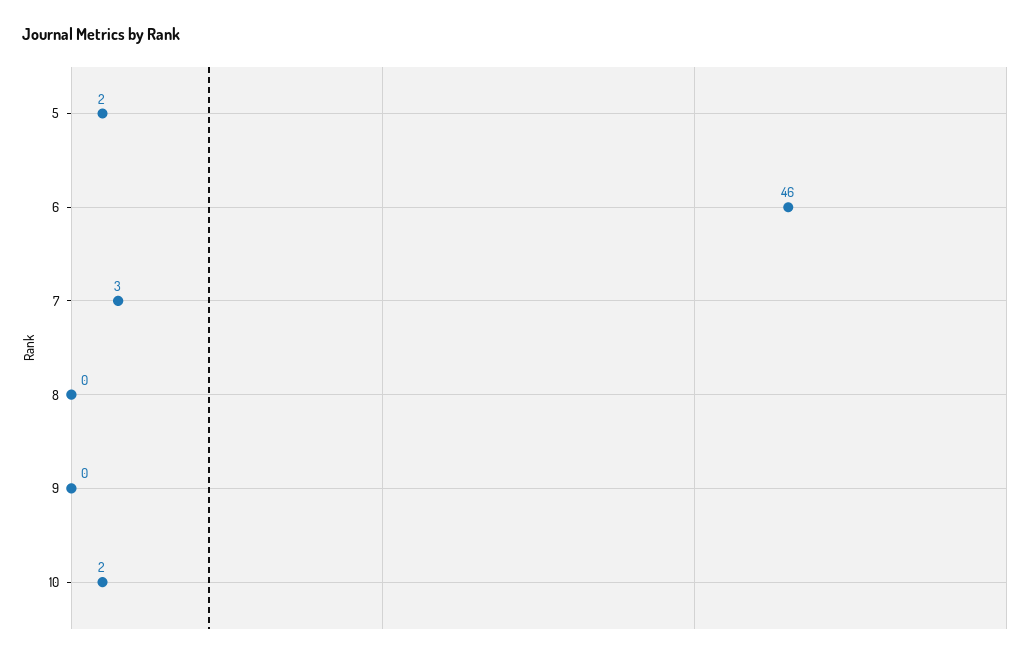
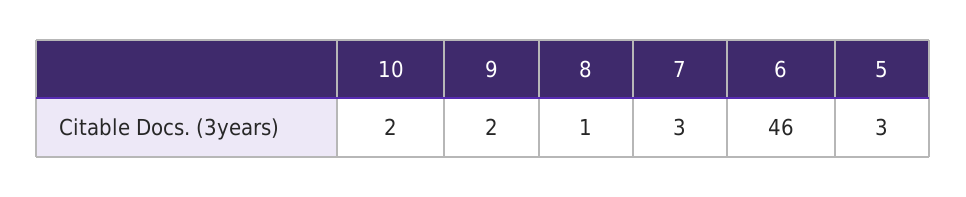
  {
-   "5": 2,
+   "5": 3,
    "6": 46,
    "7": 3,
-   "8": 0,
+   "8": 1,
-   "9": 0,
+   "9": 2,
    "10": 2
  }

